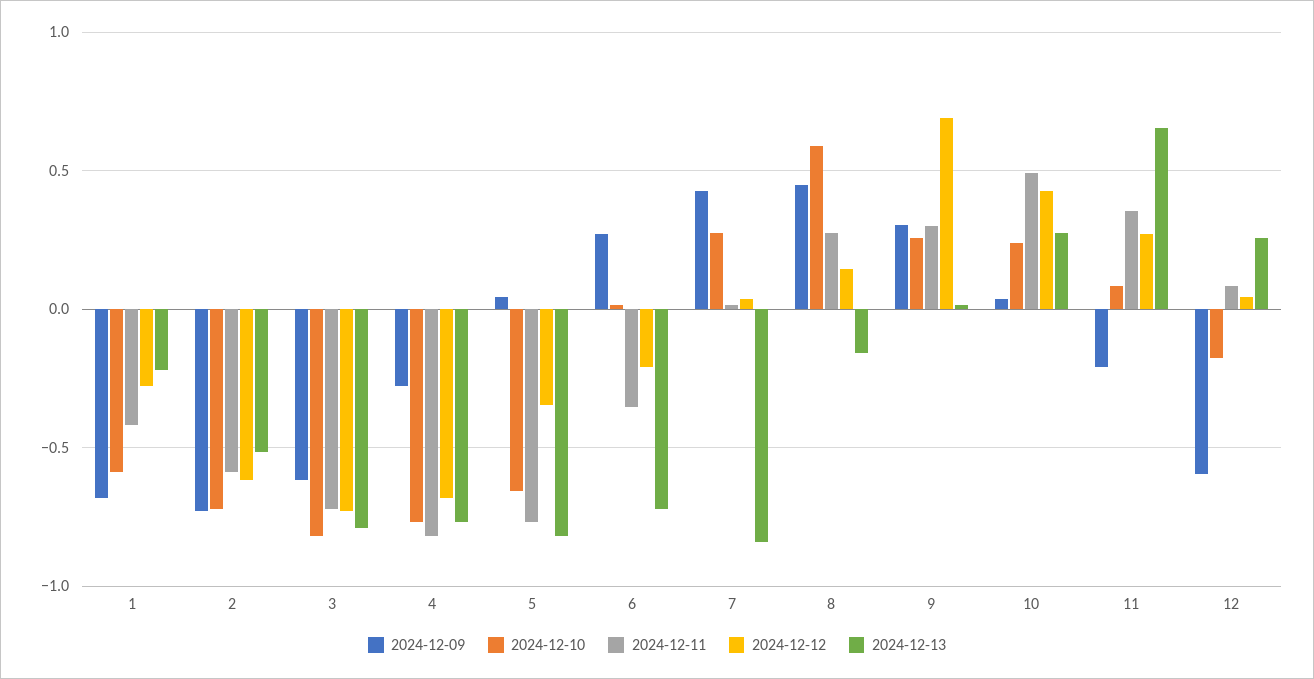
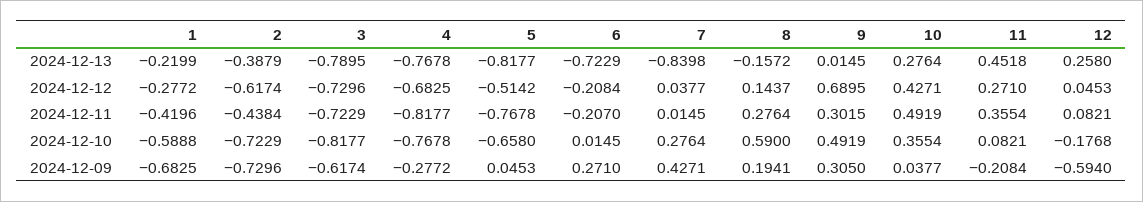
  {
    "2024-12-09": {
      "1": -0.6825,
      "2": -0.7296,
      "3": -0.6174,
      "4": -0.2772,
      "5": 0.0453,
      "6": 0.271,
      "7": 0.4271,
-     "8": 0.45,
+     "8": 0.1941,
      "9": 0.305,
      "10": 0.0377,
      "11": -0.2084,
      "12": -0.594
    },
    "2024-12-10": {
      "1": -0.5888,
      "2": -0.7229,
      "3": -0.8177,
      "4": -0.7678,
      "5": -0.658,
      "6": 0.0145,
      "7": 0.2764,
      "8": 0.59,
-     "9": 0.25,
+     "9": 0.4919,
-     "10": 0.25,
+     "10": 0.3554,
      "11": 0.0821,
      "12": -0.1768
    },
    "2024-12-11": {
      "1": -0.4196,
-     "2": -0.6,
+     "2": -0.4384,
      "3": -0.7229,
      "4": -0.8177,
      "5": -0.7678,
-     "6": -0.35,
+     "6": -0.207,
      "7": 0.0145,
      "8": 0.2764,
      "9": 0.3015,
      "10": 0.4919,
      "11": 0.3554,
      "12": 0.0821
    },
    "2024-12-12": {
      "1": -0.2772,
      "2": -0.6174,
      "3": -0.7296,
      "4": -0.6825,
-     "5": -0.35,
+     "5": -0.5142,
      "6": -0.2084,
      "7": 0.0377,
      "8": 0.1437,
      "9": 0.6895,
      "10": 0.4271,
      "11": 0.271,
      "12": 0.0453
    },
    "2024-12-13": {
      "1": -0.2199,
-     "2": -0.5,
+     "2": -0.3879,
      "3": -0.7895,
      "4": -0.7678,
      "5": -0.8177,
      "6": -0.7229,
      "7": -0.8398,
      "8": -0.1572,
      "9": 0.0145,
      "10": 0.2764,
-     "11": 0.65,
+     "11": 0.4518,
      "12": 0.258
    }
  }

